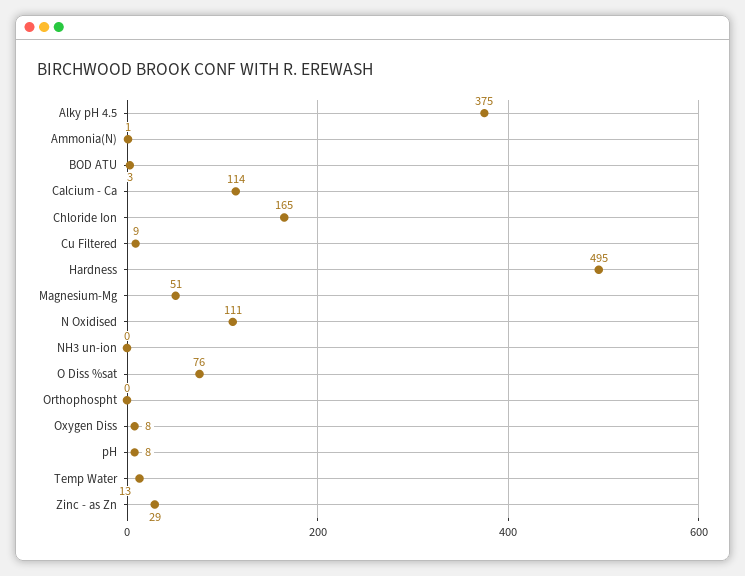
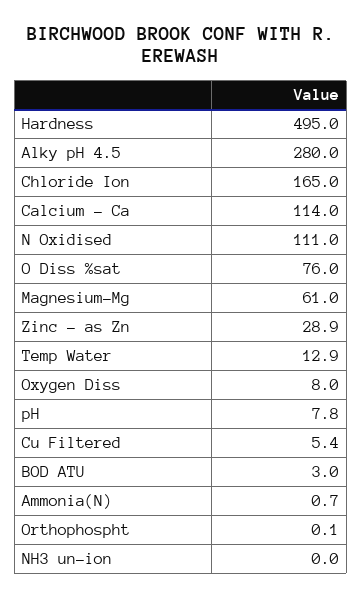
  {
-   "Alky pH 4.5": 375,
+   "Alky pH 4.5": 280,
    "Ammonia(N)": 0.7,
    "BOD ATU": 3,
    "Calcium - Ca": 114,
    "Chloride Ion": 165,
-   "Cu Filtered": 9,
+   "Cu Filtered": 5.4,
    "Hardness": 495,
-   "Magnesium-Mg": 51,
+   "Magnesium-Mg": 61,
    "N Oxidised": 111,
    "NH3 un-ion": 0,
    "O Diss %sat": 76,
    "Orthophospht": 0.1,
    "Oxygen Diss": 8,
    "pH": 7.8,
    "Temp Water": 12.9,
    "Zinc - as Zn": 28.9
  }

